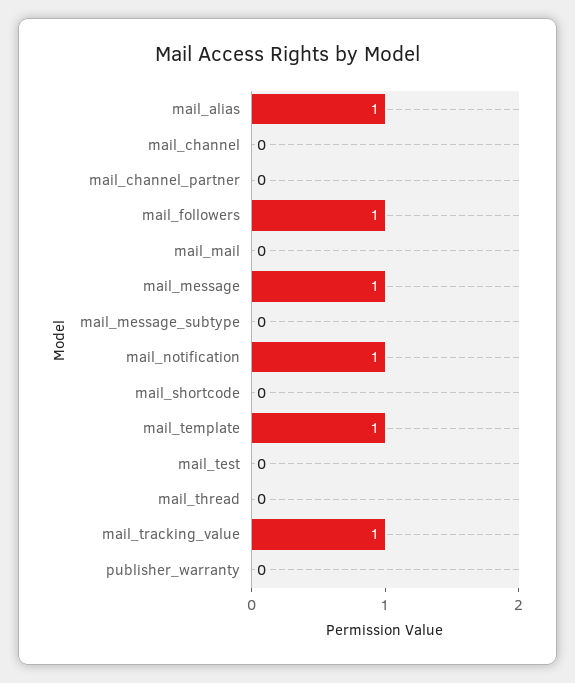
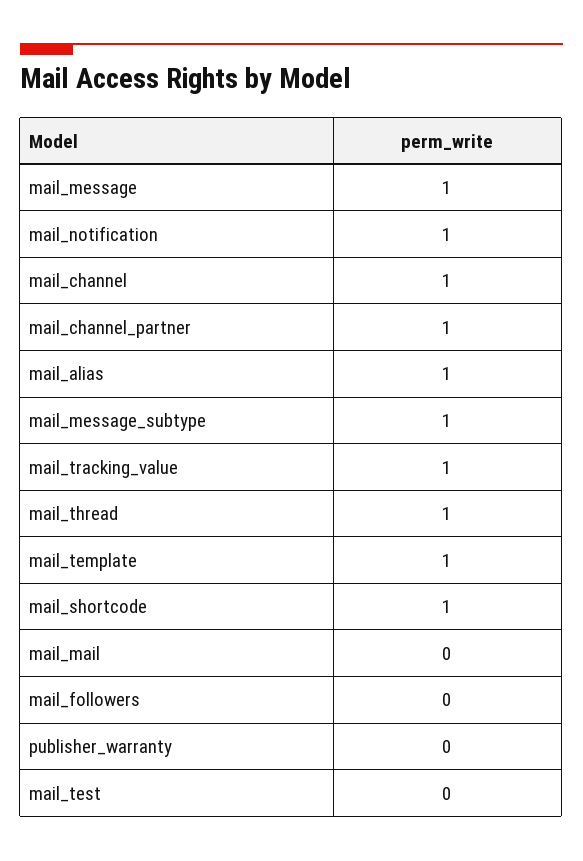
  {
    "mail_alias": 1,
-   "mail_channel": 0,
+   "mail_channel": 1,
-   "mail_channel_partner": 0,
+   "mail_channel_partner": 1,
-   "mail_followers": 1,
+   "mail_followers": 0,
    "mail_mail": 0,
    "mail_message": 1,
-   "mail_message_subtype": 0,
+   "mail_message_subtype": 1,
    "mail_notification": 1,
-   "mail_shortcode": 0,
+   "mail_shortcode": 1,
    "mail_template": 1,
    "mail_test": 0,
-   "mail_thread": 0,
+   "mail_thread": 1,
    "mail_tracking_value": 1,
    "publisher_warranty": 0
  }

